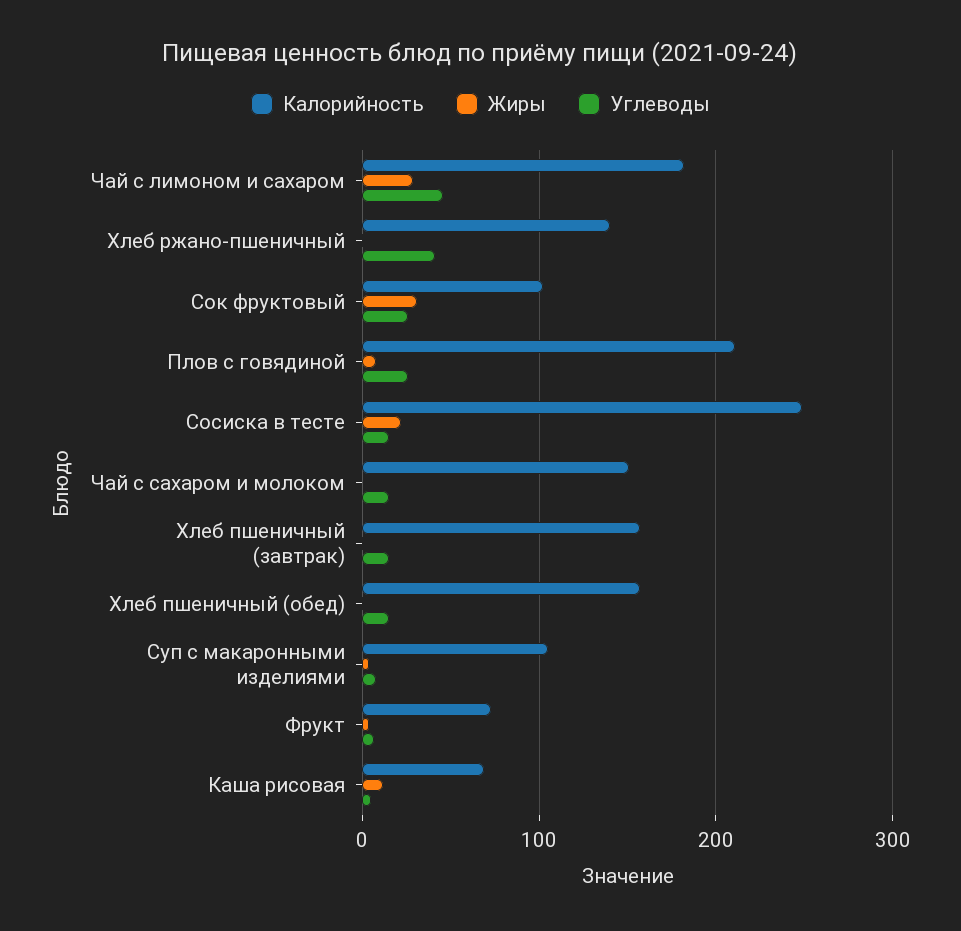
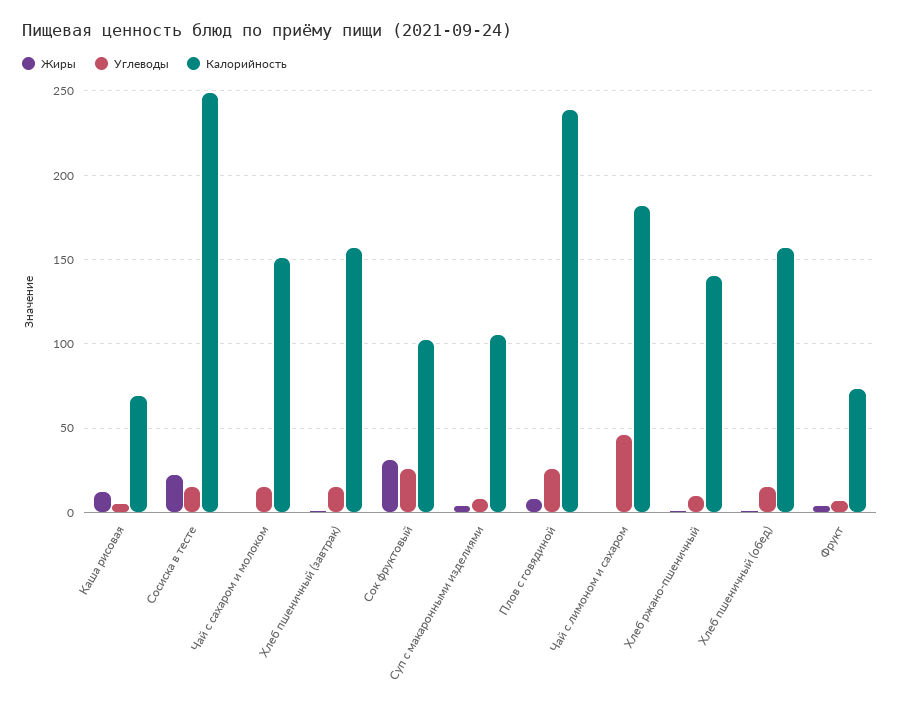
  {
    "Калорийность": {
      "Чай с лимоном и сахаром": 180,
      "Хлеб ржано-пшеничный": 140,
      "Сок фруктовый": 100,
-     "Плов с говядиной": 210,
+     "Плов с говядиной": 240,
      "Сосиска в тесте": 250,
      "Чай с сахаром и молоком": 150,
      "Хлеб пшеничный (завтрак)": 155,
      "Хлеб пшеничный (обед)": 155,
      "Суп с макаронными изделиями": 105,
      "Фрукт": 75,
      "Каша рисовая": 70
    },
    "Жиры": {
-     "Чай с лимоном и сахаром": 30,
+     "Чай с лимоном и сахаром": 0,
      "Хлеб ржано-пшеничный": 0,
      "Сок фруктовый": 30,
      "Плов с говядиной": 10,
      "Сосиска в тесте": 20,
      "Чай с сахаром и молоком": 0,
      "Хлеб пшеничный (завтрак)": 0,
      "Хлеб пшеничный (обед)": 0,
      "Суп с макаронными изделиями": 5,
      "Фрукт": 5,
      "Каша рисовая": 10
    },
    "Углеводы": {
      "Чай с лимоном и сахаром": 45,
-     "Хлеб ржано-пшеничный": 40,
+     "Хлеб ржано-пшеничный": 10,
      "Сок фруктовый": 25,
      "Плов с говядиной": 25,
      "Сосиска в тесте": 15,
      "Чай с сахаром и молоком": 15,
      "Хлеб пшеничный (завтрак)": 15,
      "Хлеб пшеничный (обед)": 15,
      "Суп с макаронными изделиями": 10,
      "Фрукт": 5,
      "Каша рисовая": 5
    }
  }

